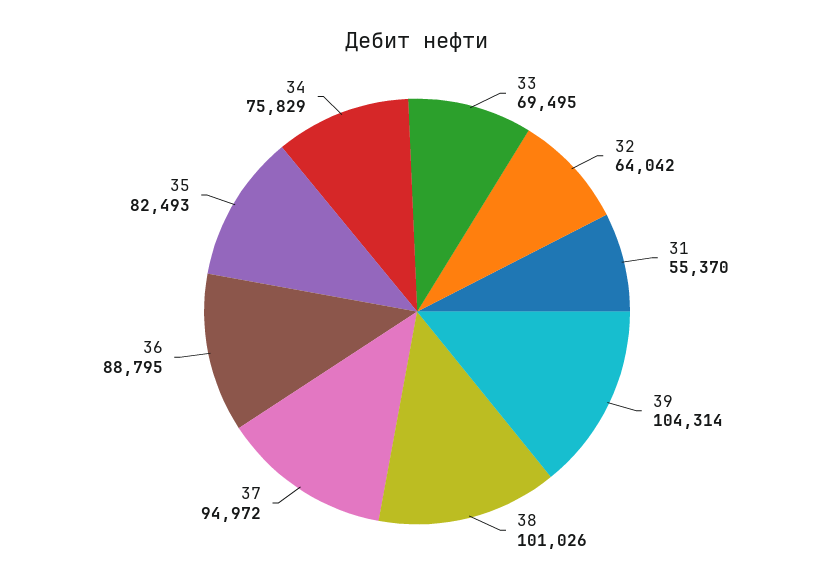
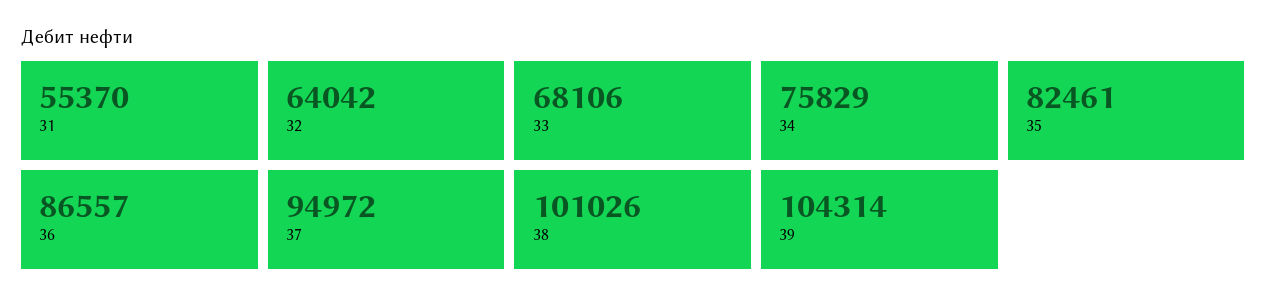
  {
-   "33": 69495,
+   "33": 68106,
    "32": 64042,
    "31": 55370,
    "39": 104314,
    "38": 101026,
    "37": 94972,
-   "36": 88795,
+   "36": 86557,
-   "35": 82493,
+   "35": 82461,
    "34": 75829
  }

